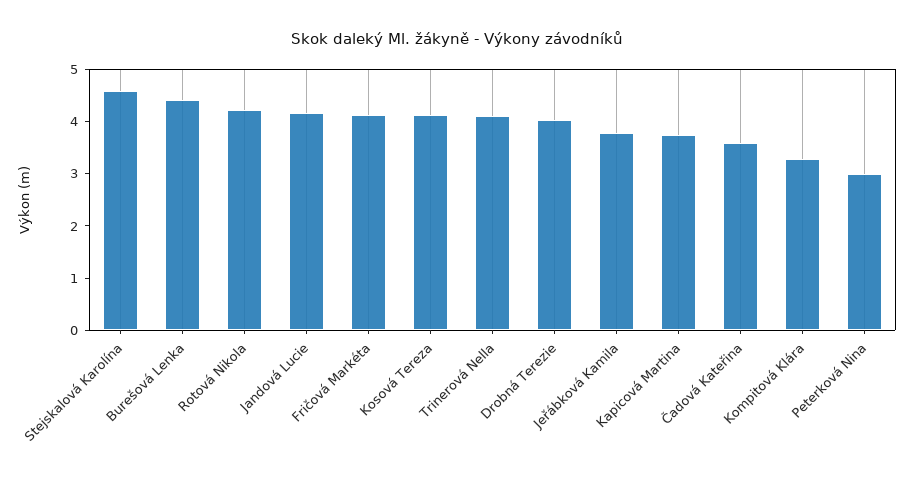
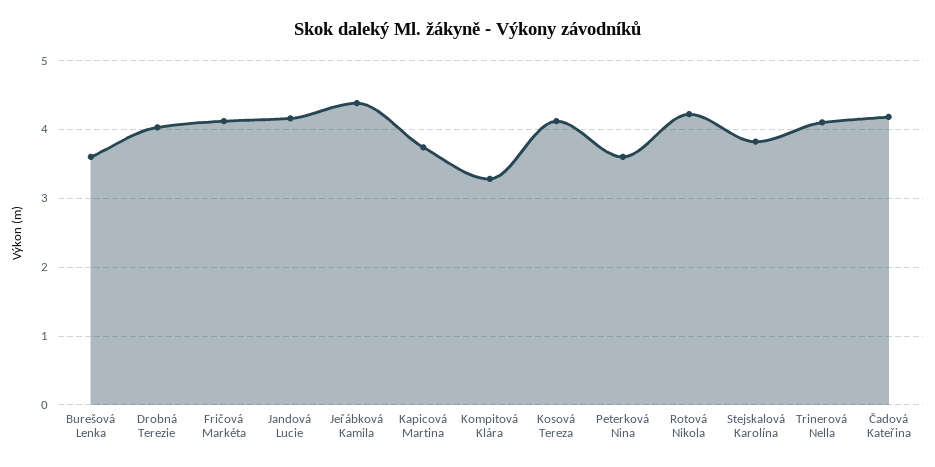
  {
-   "Stejskalová Karolína": 4.6,
+   "Stejskalová Karolína": 3.8,
-   "Burešová Lenka": 4.4,
+   "Burešová Lenka": 3.6,
    "Rotová Nikola": 4.2,
    "Jandová Lucie": 4.2,
    "Fričová Markéta": 4.1,
    "Kosová Tereza": 4.1,
    "Trinerová Nella": 4.1,
    "Drobná Terezie": 4,
-   "Jeřábková Kamila": 3.8,
+   "Jeřábková Kamila": 4.4,
    "Kapicová Martina": 3.7,
-   "Čadová Kateřina": 3.6,
+   "Čadová Kateřina": 4.2,
    "Kompitová Klára": 3.3,
-   "Peterková Nina": 3
+   "Peterková Nina": 3.6
  }

